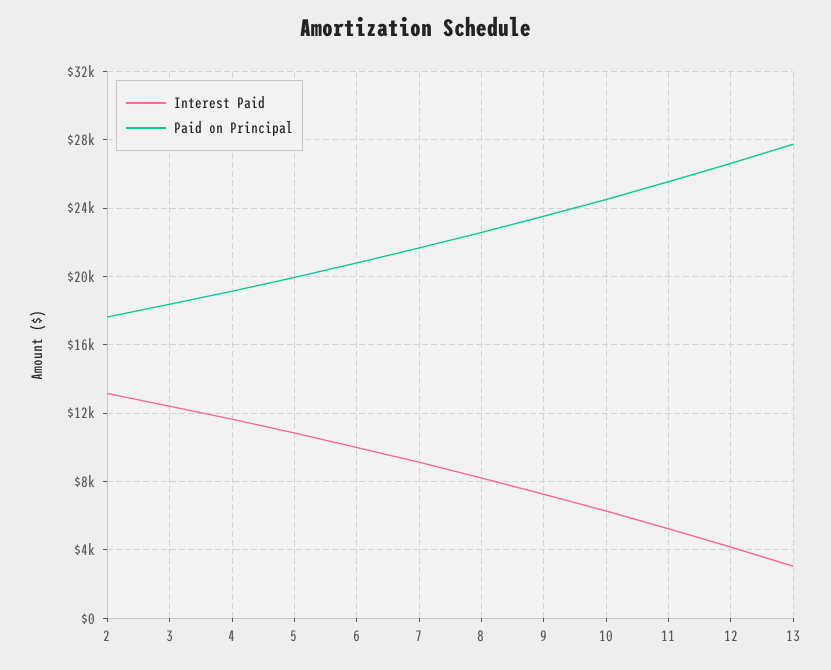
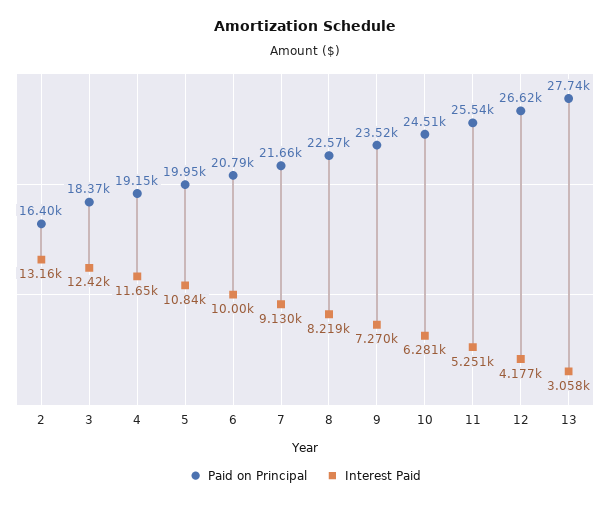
  {
    "Interest Paid": {
      "2": 13160,
      "3": 12420,
      "4": 11650,
      "5": 10840,
      "6": 10000,
      "7": 9130,
      "8": 8219,
      "9": 7270,
      "10": 6281,
      "11": 5251,
      "12": 4177,
      "13": 3058
    },
    "Paid on Principal": {
-     "2": 17500,
+     "2": 16400,
      "3": 18370,
      "4": 19150,
      "5": 19950,
      "6": 20790,
      "7": 21660,
      "8": 22570,
      "9": 23520,
      "10": 24510,
      "11": 25540,
      "12": 26620,
      "13": 27740
    }
  }

